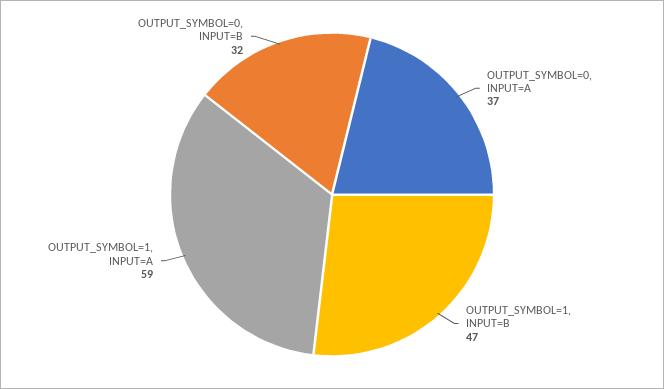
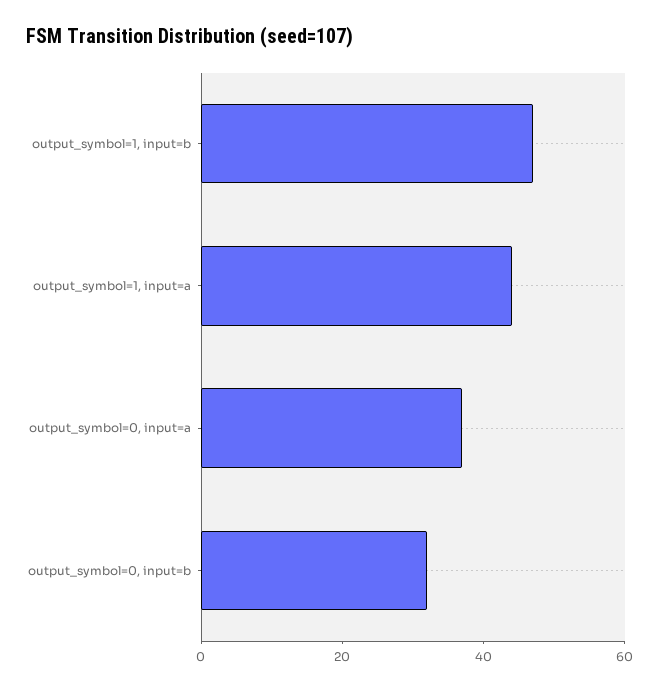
  {
    "OUTPUT_SYMBOL=0, INPUT=A": 37,
    "OUTPUT_SYMBOL=1, INPUT=B": 47,
-   "OUTPUT_SYMBOL=1, INPUT=A": 59,
+   "OUTPUT_SYMBOL=1, INPUT=A": 45,
    "OUTPUT_SYMBOL=0, INPUT=B": 32
  }

